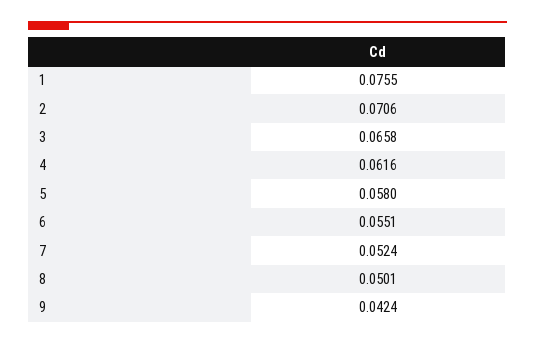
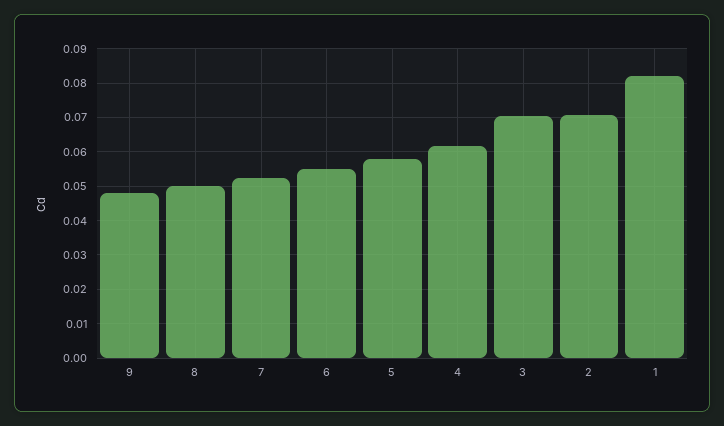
  {
-   "1": 0.0755,
+   "1": 0.082,
    "2": 0.0706,
-   "3": 0.0658,
+   "3": 0.07,
    "4": 0.0616,
    "5": 0.058,
    "6": 0.0551,
    "7": 0.0524,
    "8": 0.0501,
-   "9": 0.0424
+   "9": 0.048
  }

